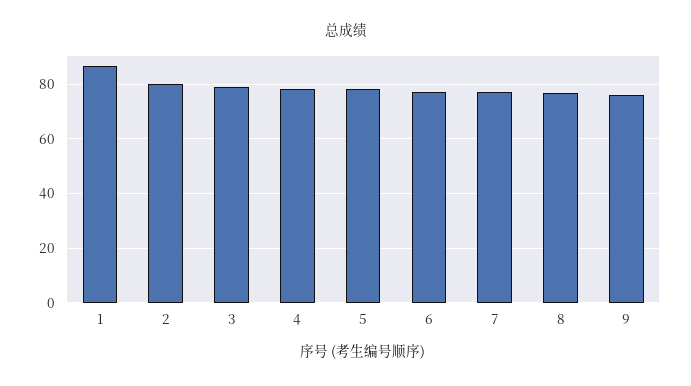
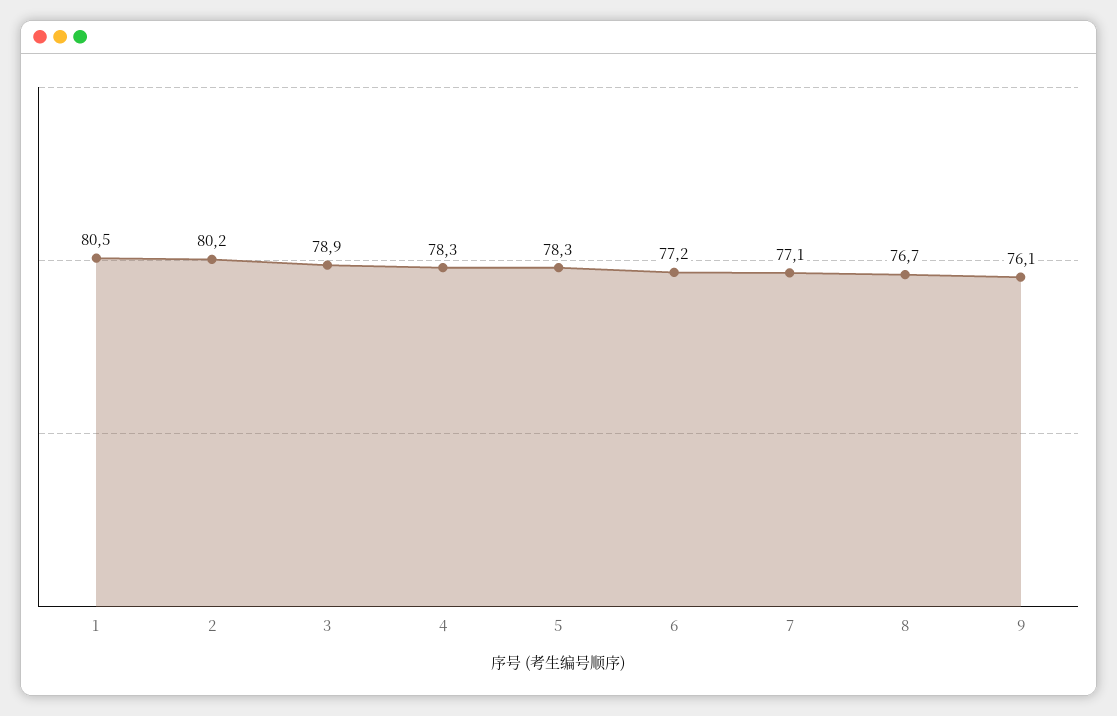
  {
-   "1": 87.5,
+   "1": 80.5,
    "2": 80.2,
    "3": 78.9,
    "4": 78.3,
    "5": 78.3,
    "6": 77.2,
    "7": 77.1,
    "8": 76.7,
    "9": 76.1
  }

